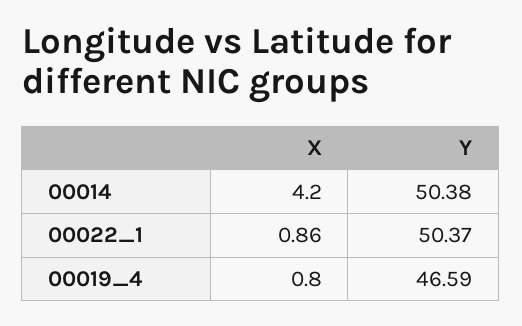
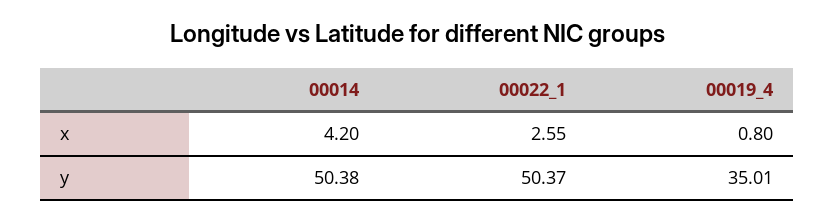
  {
    "X": {
      "00014": 4.2,
-     "00022_1": 0.86,
+     "00022_1": 2.55,
      "00019_4": 0.8
    },
    "Y": {
      "00014": 50.38,
      "00022_1": 50.37,
-     "00019_4": 46.59
+     "00019_4": 35.01
    }
  }

